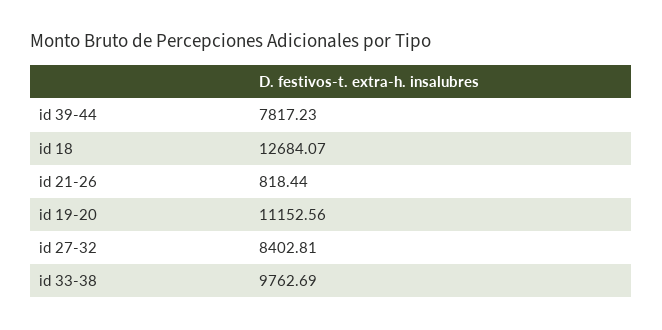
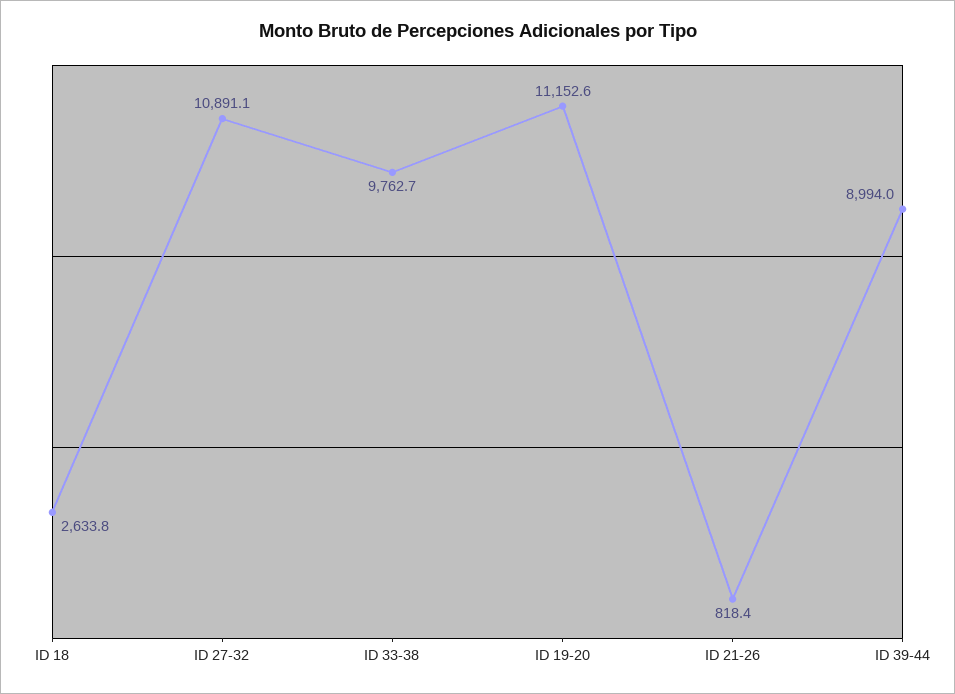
  {
-   "id 39-44": 7817.23,
+   "id 39-44": 8994,
-   "id 18": 12684.07,
+   "id 18": 2633.8,
    "id 21-26": 818.44,
    "id 19-20": 11152.56,
-   "id 27-32": 8402.81,
+   "id 27-32": 10891.1,
    "id 33-38": 9762.69
  }

